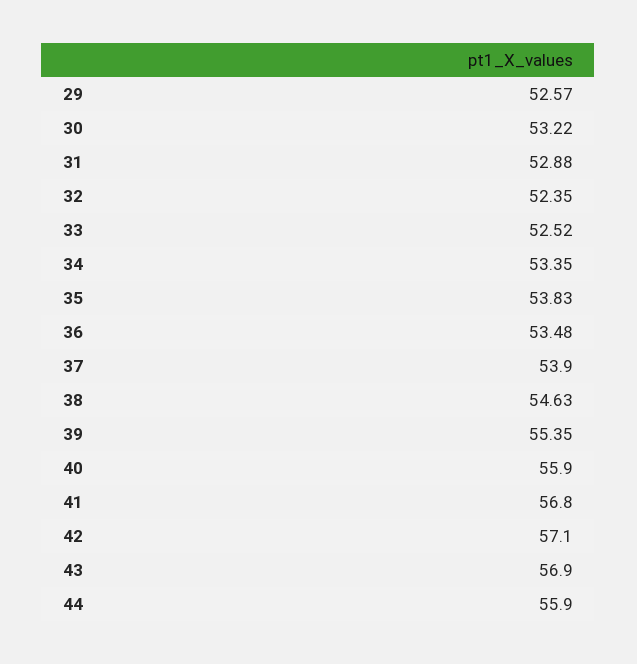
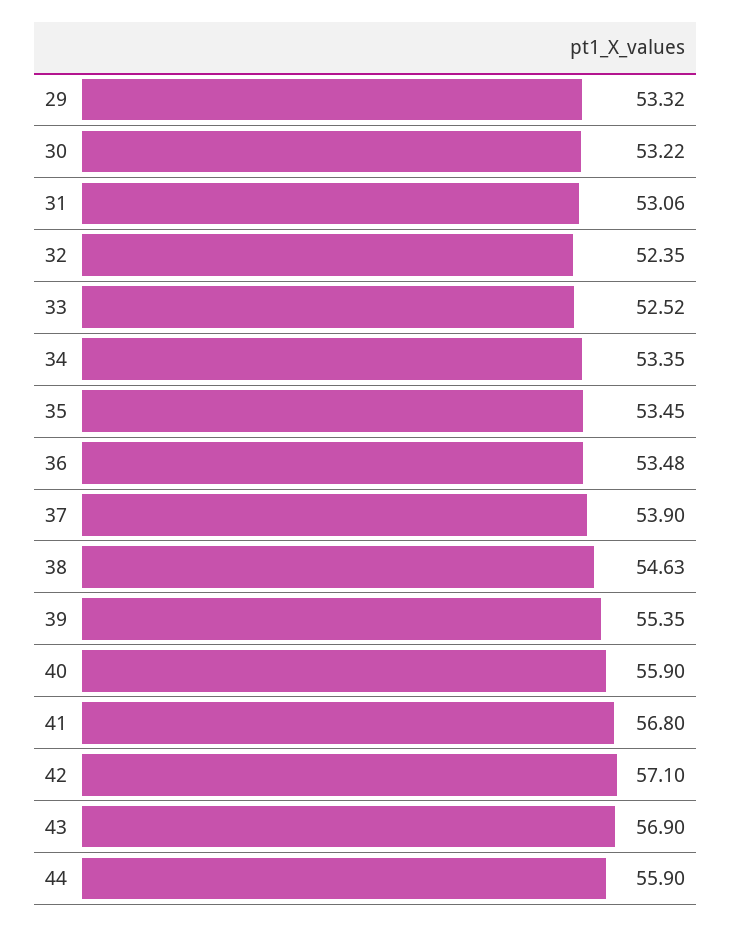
  {
-   "29": 52.57,
+   "29": 53.32,
    "30": 53.22,
-   "31": 52.88,
+   "31": 53.06,
    "32": 52.35,
    "33": 52.52,
    "34": 53.35,
-   "35": 53.83,
+   "35": 53.45,
    "36": 53.48,
    "37": 53.9,
    "38": 54.63,
    "39": 55.35,
    "40": 55.9,
    "41": 56.8,
    "42": 57.1,
    "43": 56.9,
    "44": 55.9
  }

